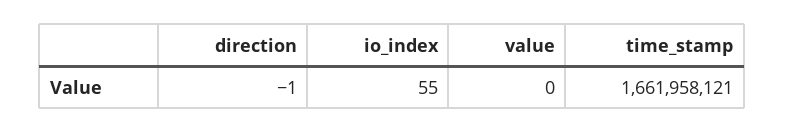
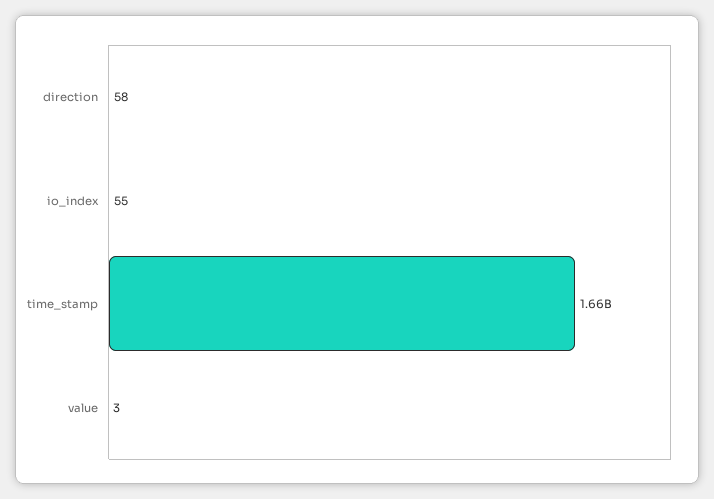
  {
-   "direction": -1,
+   "direction": 58,
    "io_index": 55,
-   "value": 0,
+   "value": 3,
    "time_stamp": 1661958121
  }

